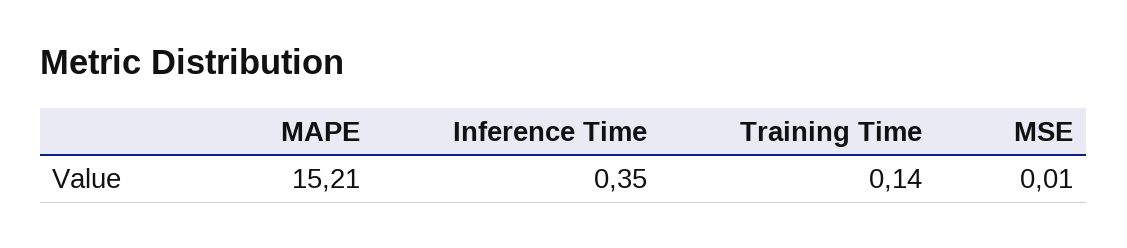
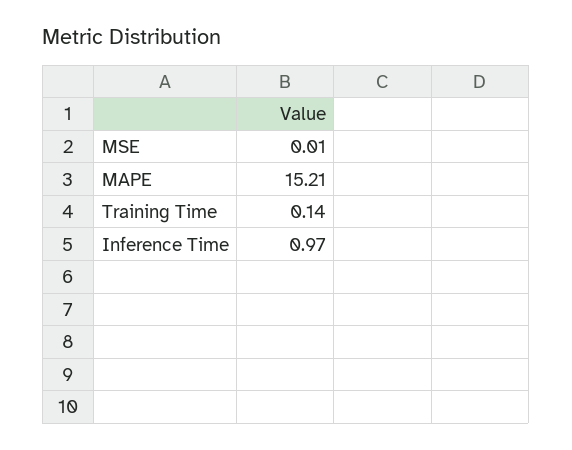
  {
    "MAPE": 15.21,
-   "Inference Time": 0.35,
+   "Inference Time": 0.97,
    "Training Time": 0.14,
    "MSE": 0.01
  }

